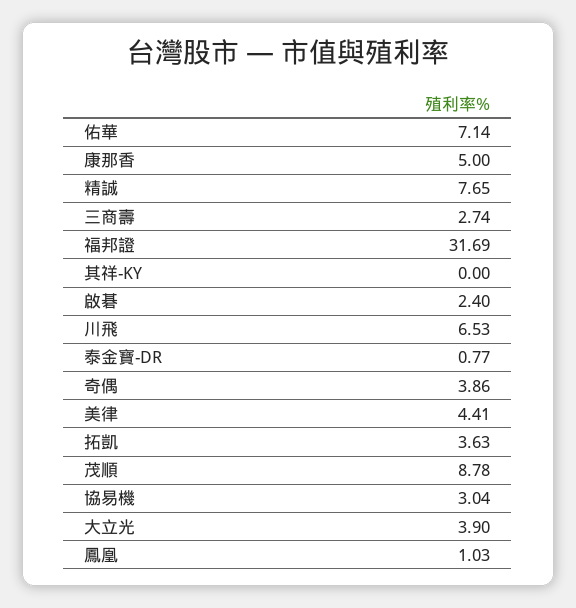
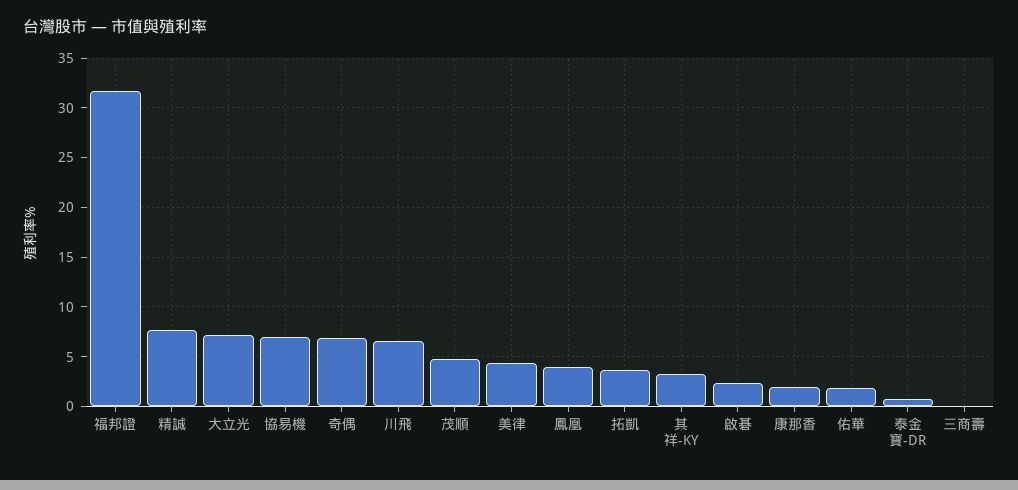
  {
-   "佑華": 7.14,
+   "佑華": 2,
-   "康那香": 5,
+   "康那香": 2,
    "精誠": 7.65,
-   "三商壽": 2.74,
+   "三商壽": 0,
    "福邦證": 31.69,
-   "其祥-KY": 0,
+   "其祥-KY": 3,
    "啟碁": 2.4,
    "川飛": 6.53,
    "泰金寶-DR": 0.77,
-   "奇偶": 3.86,
+   "奇偶": 7,
    "美律": 4.41,
    "拓凱": 3.63,
-   "茂順": 8.78,
+   "茂順": 5,
-   "協易機": 3.04,
+   "協易機": 7,
-   "大立光": 3.9,
+   "大立光": 7,
-   "鳳凰": 1.03
+   "鳳凰": 4
  }

